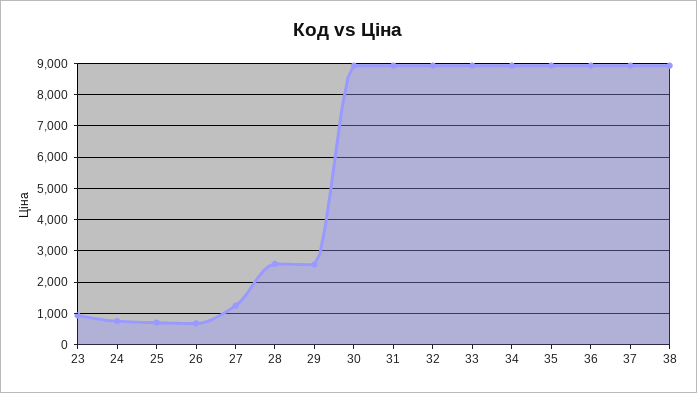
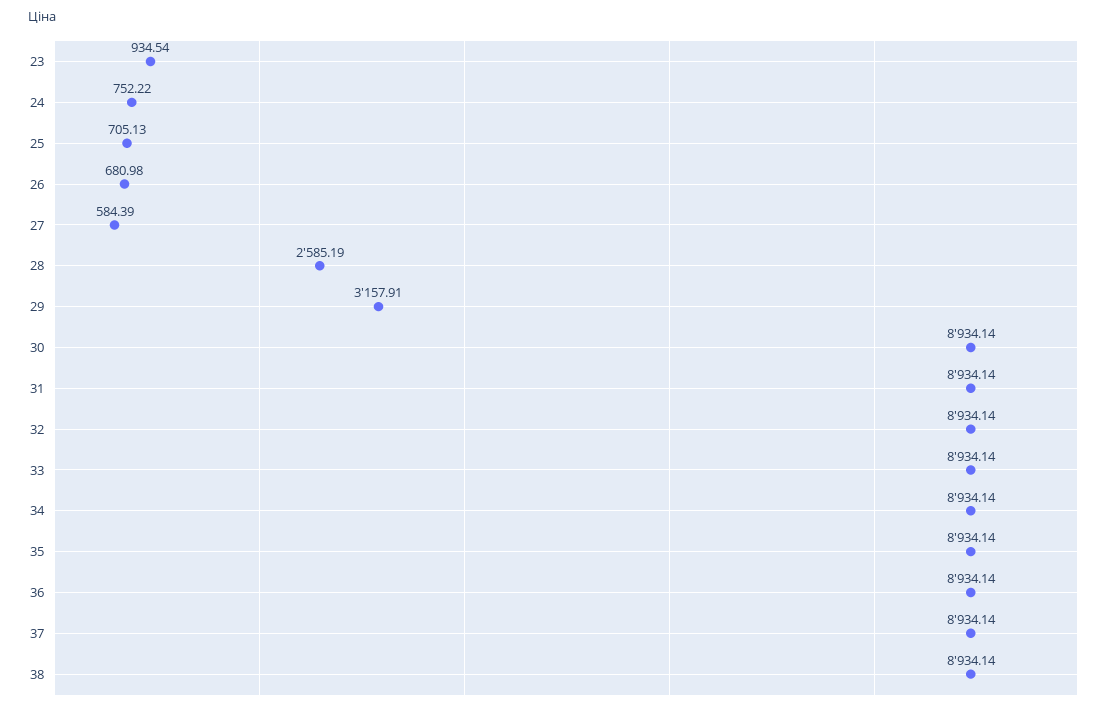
  {
    "23": 934.54,
    "24": 752.22,
    "25": 705.13,
    "26": 680.98,
-   "27": 1200,
+   "27": 584.39,
    "28": 2585.19,
-   "29": 2600,
+   "29": 3157.91,
    "30": 8934.14,
    "31": 8934.14,
    "32": 8934.14,
    "33": 8934.14,
    "34": 8934.14,
    "35": 8934.14,
    "36": 8934.14,
    "37": 8934.14,
    "38": 8934.14
  }

